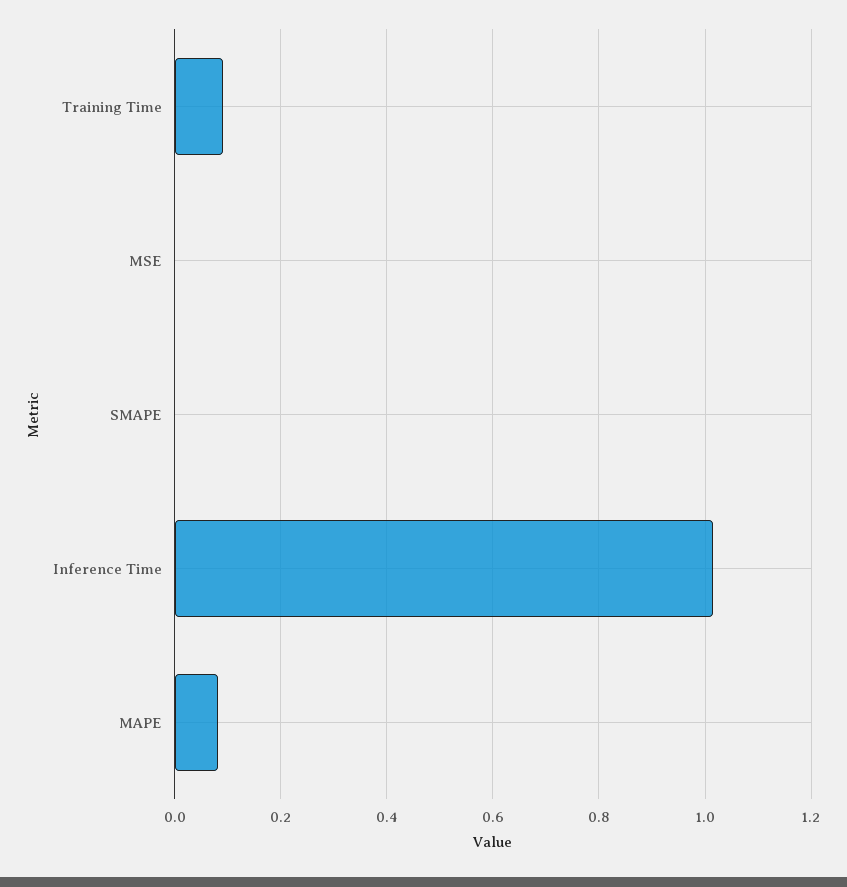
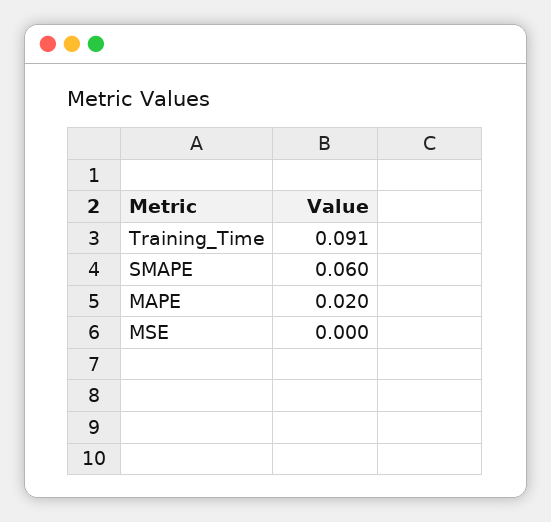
  {
    "Training Time": 0.091,
    "MSE": 0,
-   "SMAPE": 0,
+   "SMAPE": 0.06,
-   "Inference Time": 1.02,
-   "MAPE": 0.08
+   "MAPE": 0.02
  }

